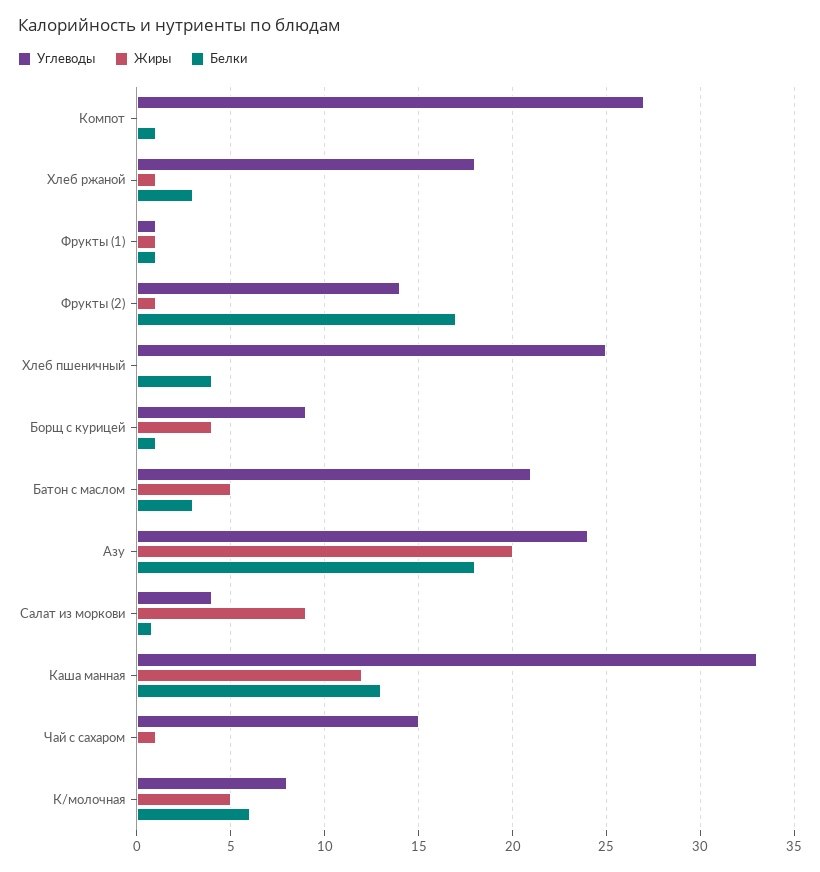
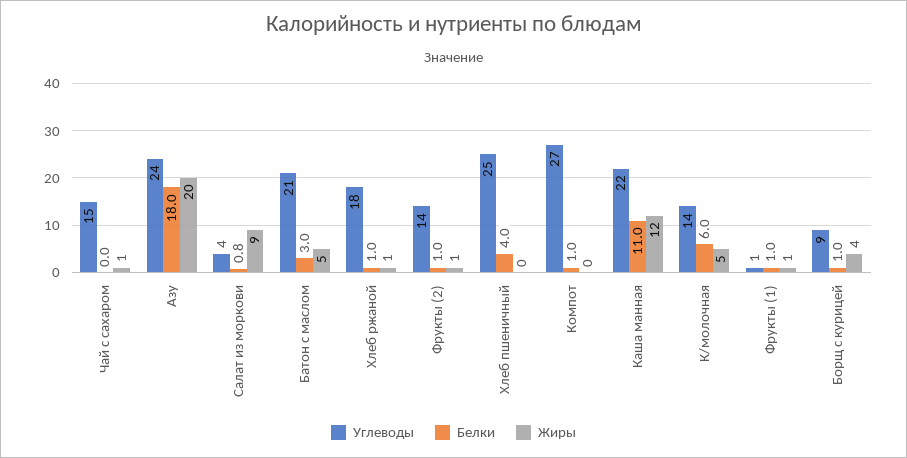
  {
    "Углеводы": {
      "Компот": 27,
      "Хлеб ржаной": 18,
      "Фрукты (1)": 1,
      "Фрукты (2)": 14,
      "Хлеб пшеничный": 25,
      "Борщ с курицей": 9,
      "Батон с маслом": 21,
      "Азу": 24,
      "Салат из моркови": 4,
-     "Каша манная": 33,
+     "Каша манная": 22,
      "Чай с сахаром": 15,
-     "К/молочная": 8
+     "К/молочная": 14
    },
    "Жиры": {
      "Компот": 0,
      "Хлеб ржаной": 1,
      "Фрукты (1)": 1,
      "Фрукты (2)": 1,
      "Хлеб пшеничный": 0,
      "Борщ с курицей": 4,
      "Батон с маслом": 5,
      "Азу": 20,
      "Салат из моркови": 9,
      "Каша манная": 12,
      "Чай с сахаром": 1,
      "К/молочная": 5
    },
    "Белки": {
      "Компот": 1,
-     "Хлеб ржаной": 3,
+     "Хлеб ржаной": 1,
      "Фрукты (1)": 1,
-     "Фрукты (2)": 17,
+     "Фрукты (2)": 1,
      "Хлеб пшеничный": 4,
      "Борщ с курицей": 1,
      "Батон с маслом": 3,
      "Азу": 18,
      "Салат из моркови": 0.8,
-     "Каша манная": 13,
+     "Каша манная": 11,
      "Чай с сахаром": 0,
      "К/молочная": 6
    }
  }

